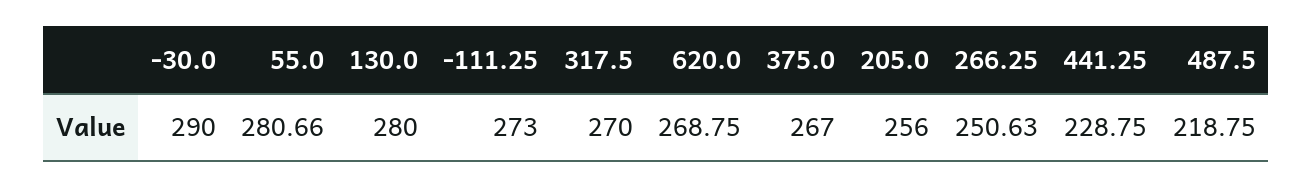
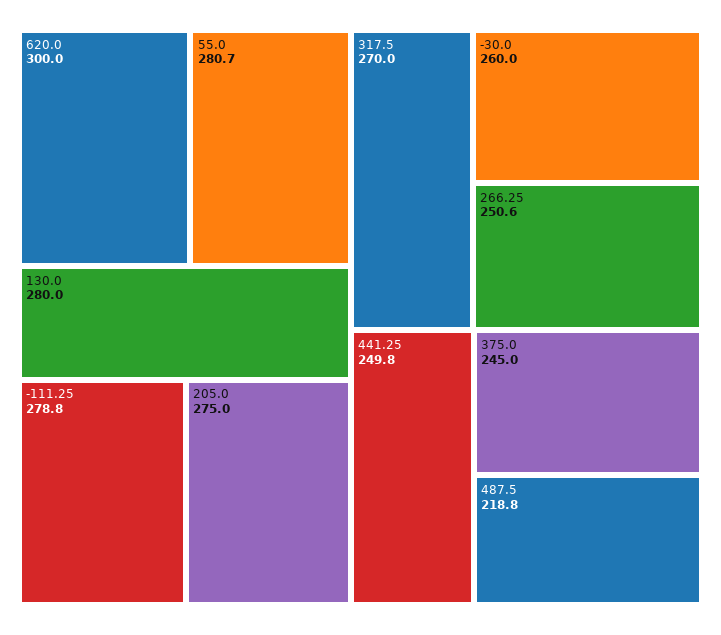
  {
-   "-30.0": 290,
+   "-30.0": 260,
    "55.0": 280.66,
    "130.0": 280,
-   "-111.25": 273,
+   "-111.25": 278.8,
    "317.5": 270,
-   "620.0": 268.75,
+   "620.0": 300,
-   "375.0": 267,
+   "375.0": 245,
-   "205.0": 256,
+   "205.0": 275,
    "266.25": 250.63,
-   "441.25": 228.75,
+   "441.25": 249.8,
    "487.5": 218.75
  }

